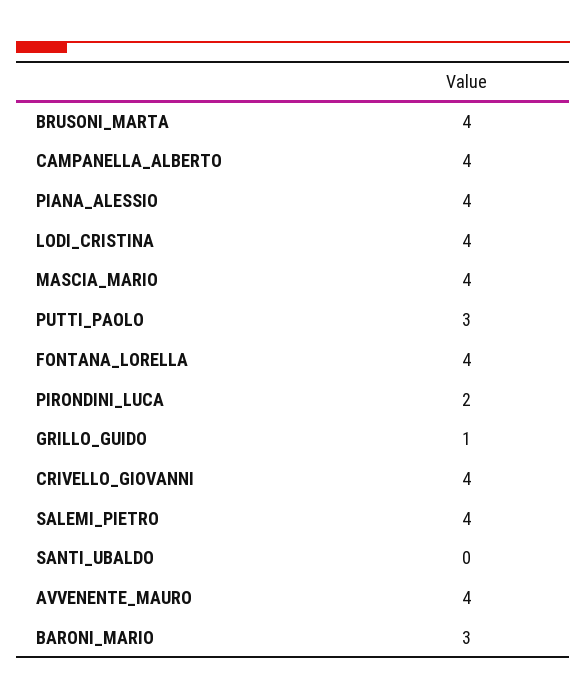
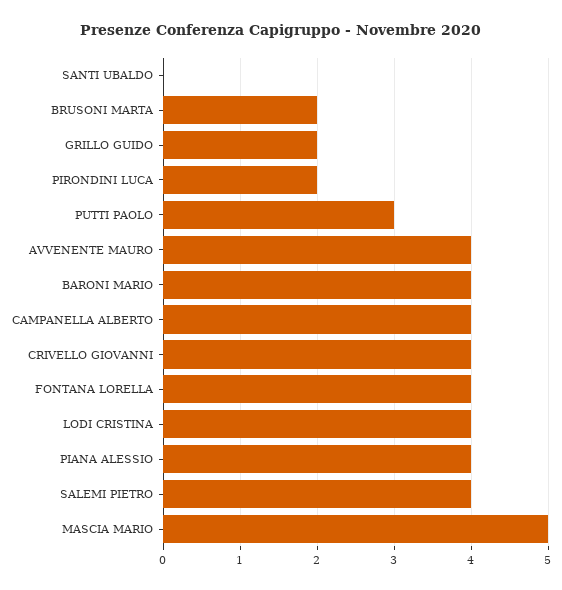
  {
-   "BRUSONI_MARTA": 4,
+   "BRUSONI_MARTA": 2,
    "CAMPANELLA_ALBERTO": 4,
    "PIANA_ALESSIO": 4,
    "LODI_CRISTINA": 4,
-   "MASCIA_MARIO": 4,
+   "MASCIA_MARIO": 5,
    "PUTTI_PAOLO": 3,
    "FONTANA_LORELLA": 4,
    "PIRONDINI_LUCA": 2,
-   "GRILLO_GUIDO": 1,
+   "GRILLO_GUIDO": 2,
    "CRIVELLO_GIOVANNI": 4,
    "SALEMI_PIETRO": 4,
    "SANTI_UBALDO": 0,
    "AVVENENTE_MAURO": 4,
-   "BARONI_MARIO": 3
+   "BARONI_MARIO": 4
  }

